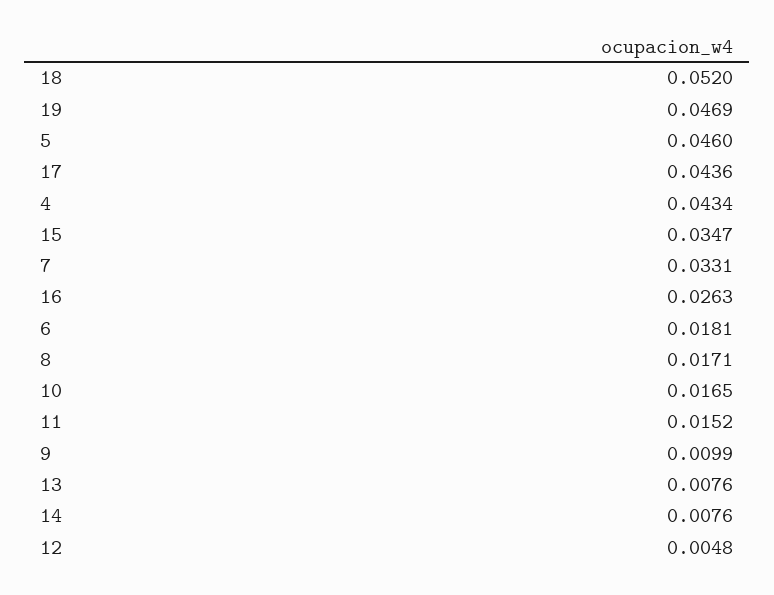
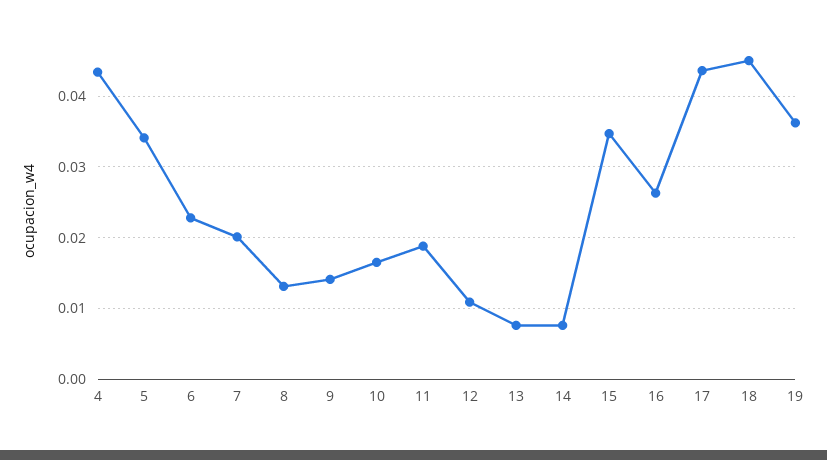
  {
-   "18": 0.052,
+   "18": 0.045,
-   "19": 0.0469,
+   "19": 0.036,
-   "5": 0.046,
+   "5": 0.034,
    "17": 0.0436,
    "4": 0.0434,
    "15": 0.0347,
-   "7": 0.0331,
+   "7": 0.02,
    "16": 0.0263,
-   "6": 0.0181,
+   "6": 0.023,
-   "8": 0.0171,
+   "8": 0.013,
    "10": 0.0165,
-   "11": 0.0152,
+   "11": 0.019,
-   "9": 0.0099,
+   "9": 0.014,
    "13": 0.0076,
    "14": 0.0076,
-   "12": 0.0048
+   "12": 0.011
  }

